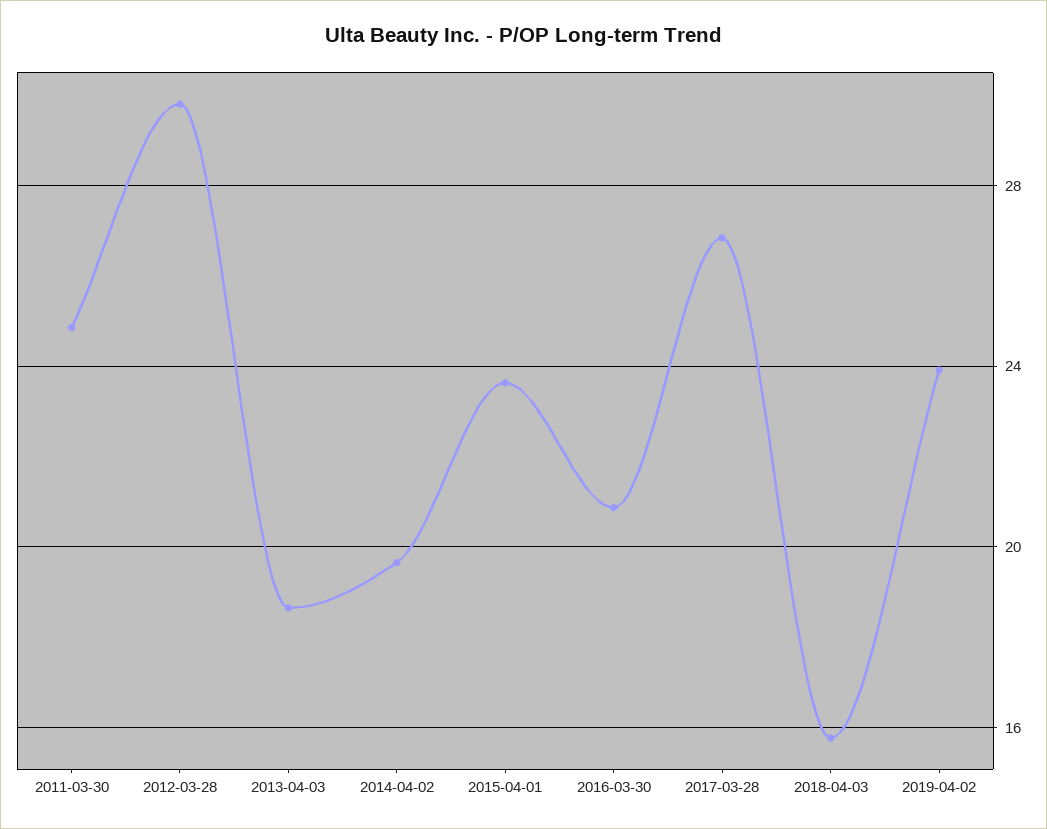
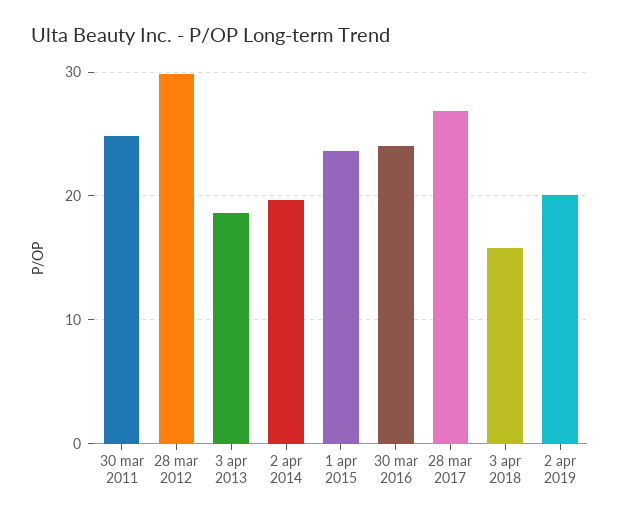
  {
    "2011-03-30": 25,
    "2012-03-28": 30,
    "2013-04-03": 18.5,
    "2014-04-02": 19.5,
    "2015-04-01": 23.5,
-   "2016-03-30": 21,
+   "2016-03-30": 24,
    "2017-03-28": 27,
    "2018-04-03": 16,
-   "2019-04-02": 24
+   "2019-04-02": 20
  }

